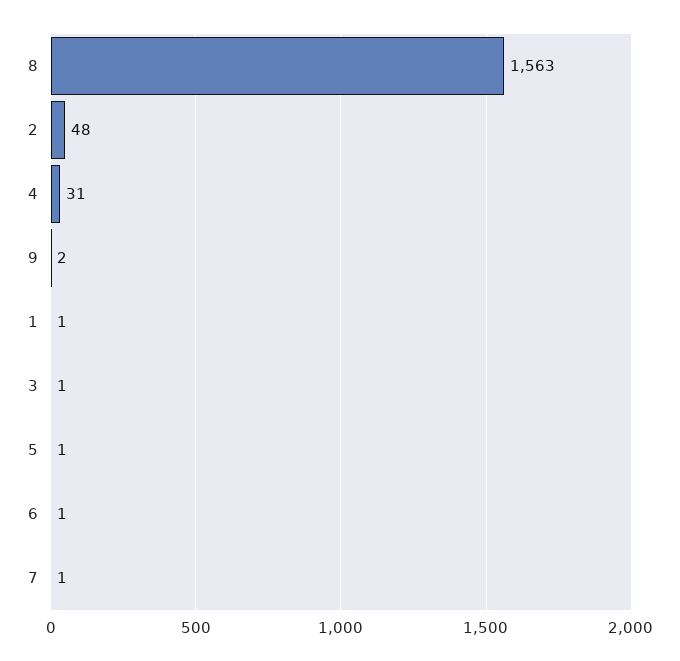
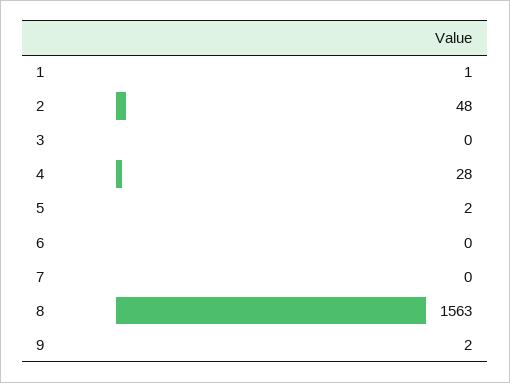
  {
    "8": 1563,
    "2": 48,
-   "4": 31,
+   "4": 28,
    "9": 2,
    "1": 1,
-   "3": 1,
+   "3": 0,
-   "5": 1,
+   "5": 2,
-   "6": 1,
+   "6": 0,
-   "7": 1
+   "7": 0
  }

